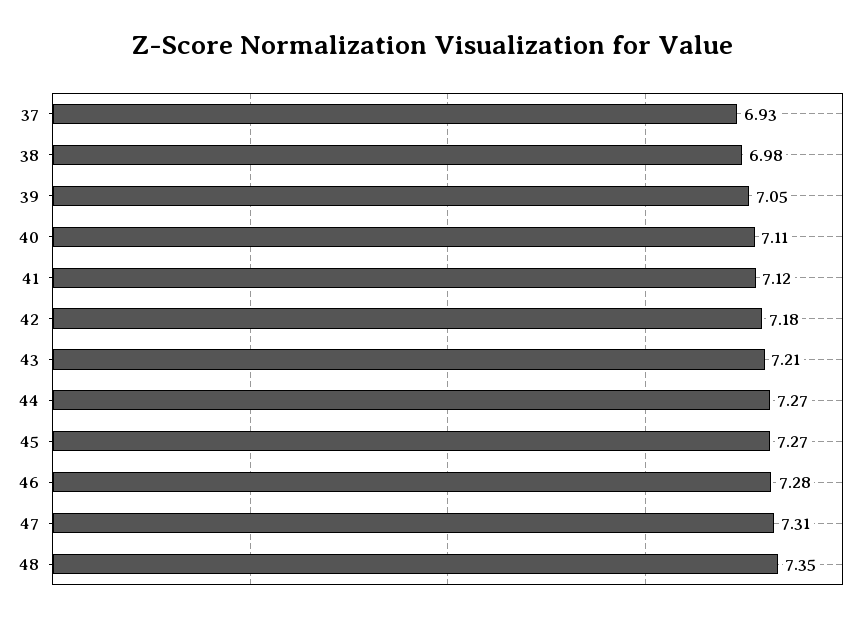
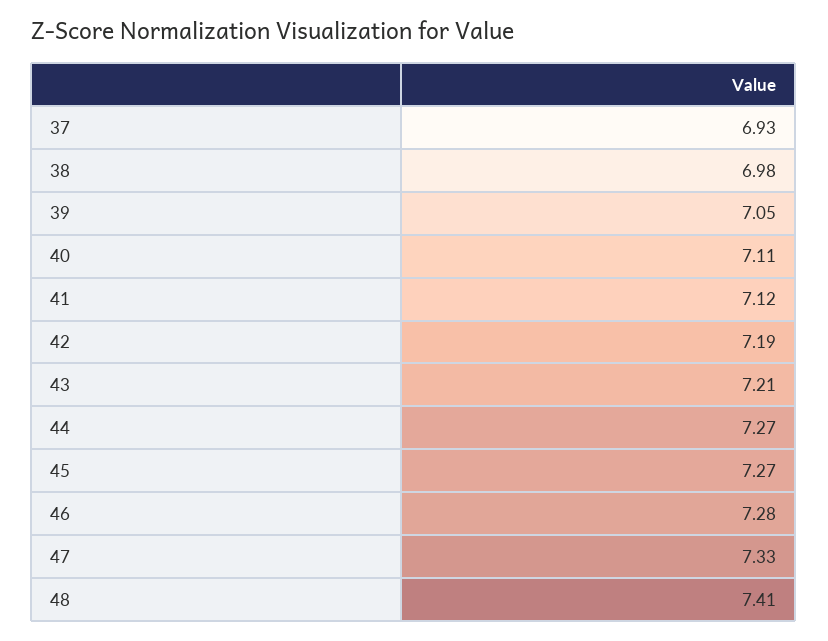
  {
    "37": 6.93,
    "38": 6.98,
    "39": 7.05,
    "40": 7.11,
    "41": 7.12,
-   "42": 7.18,
+   "42": 7.19,
    "43": 7.21,
    "44": 7.27,
    "45": 7.27,
    "46": 7.28,
-   "47": 7.31,
+   "47": 7.33,
-   "48": 7.35
+   "48": 7.41
  }

